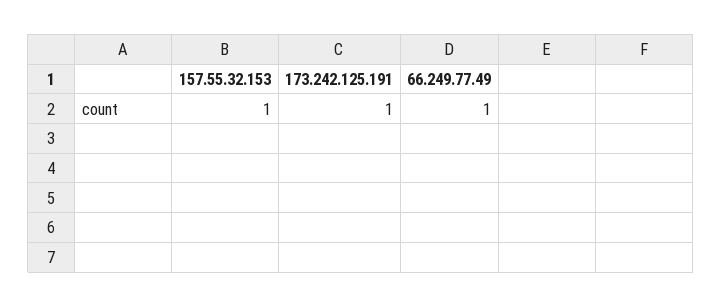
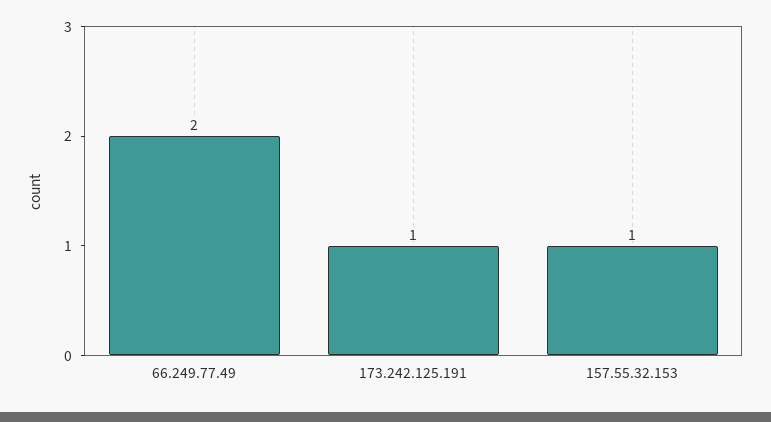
  {
    "157.55.32.153": 1,
    "173.242.125.191": 1,
-   "66.249.77.49": 1
+   "66.249.77.49": 2
  }

